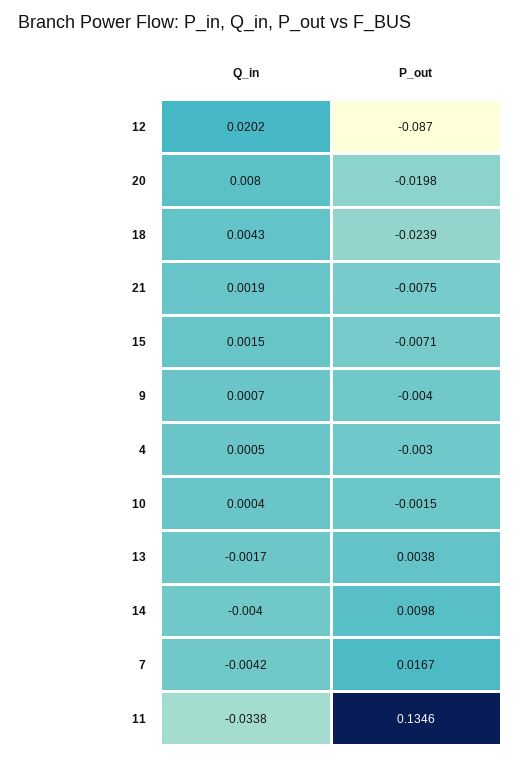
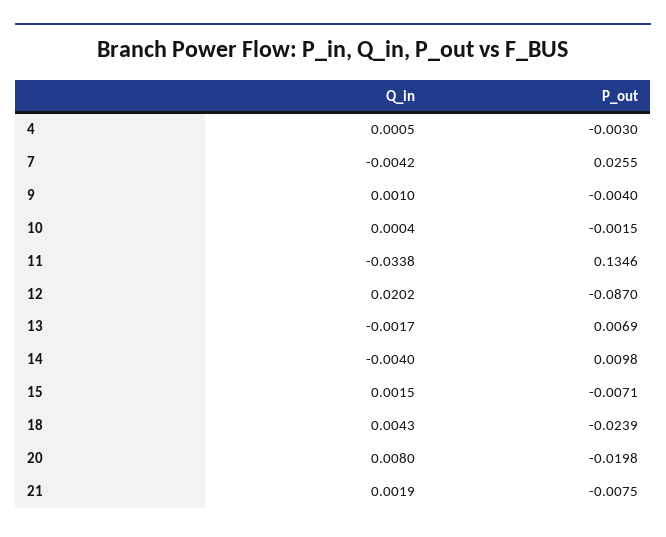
  {
    "Q_in": {
      "12": 0.0202,
      "20": 0.008,
      "18": 0.0043,
      "21": 0.0019,
      "15": 0.0015,
-     "9": 0.0007,
+     "9": 0.001,
      "4": 0.0005,
      "10": 0.0004,
      "13": -0.0017,
      "14": -0.004,
      "7": -0.0042,
      "11": -0.0338
    },
    "P_out": {
      "12": -0.087,
      "20": -0.0198,
      "18": -0.0239,
      "21": -0.0075,
      "15": -0.0071,
      "9": -0.004,
      "4": -0.003,
      "10": -0.0015,
-     "13": 0.0038,
+     "13": 0.0069,
      "14": 0.0098,
-     "7": 0.0167,
+     "7": 0.0255,
      "11": 0.1346
    }
  }

